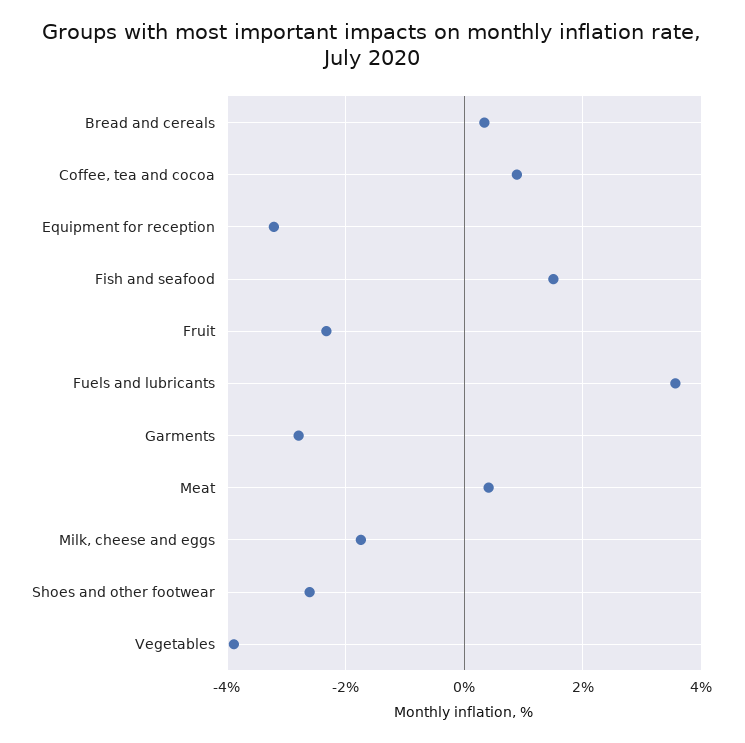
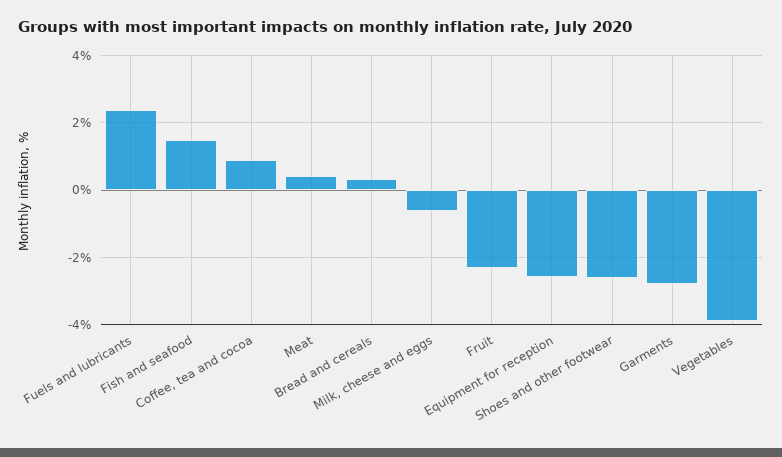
  {
    "Bread and cereals": 0.4,
    "Coffee, tea and cocoa": 0.8,
-   "Equipment for reception": -3.2,
+   "Equipment for reception": -2.6,
    "Fish and seafood": 1.6,
    "Fruit": -2.4,
-   "Fuels and lubricants": 3.6,
+   "Fuels and lubricants": 2.4,
    "Garments": -2.8,
    "Meat": 0.4,
-   "Milk, cheese and eggs": -1.8,
+   "Milk, cheese and eggs": -0.6,
    "Shoes and other footwear": -2.6,
    "Vegetables": -3.8
  }

